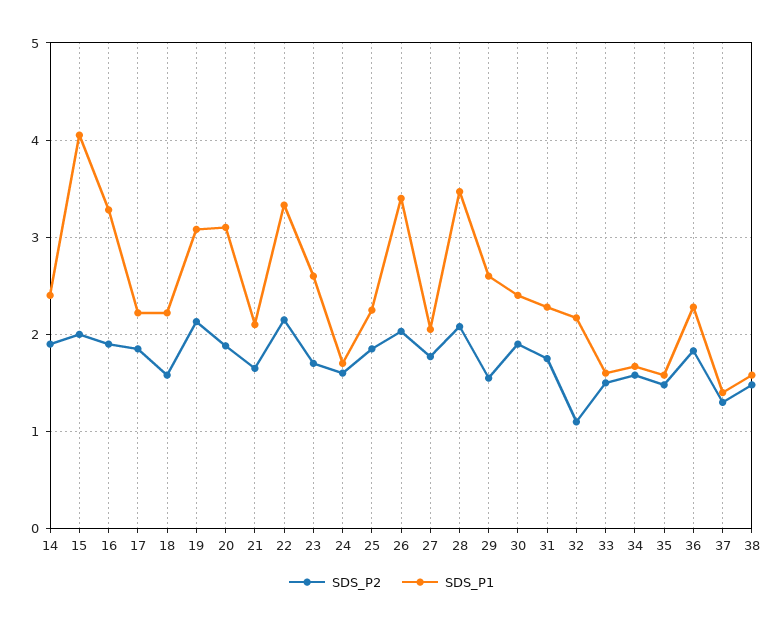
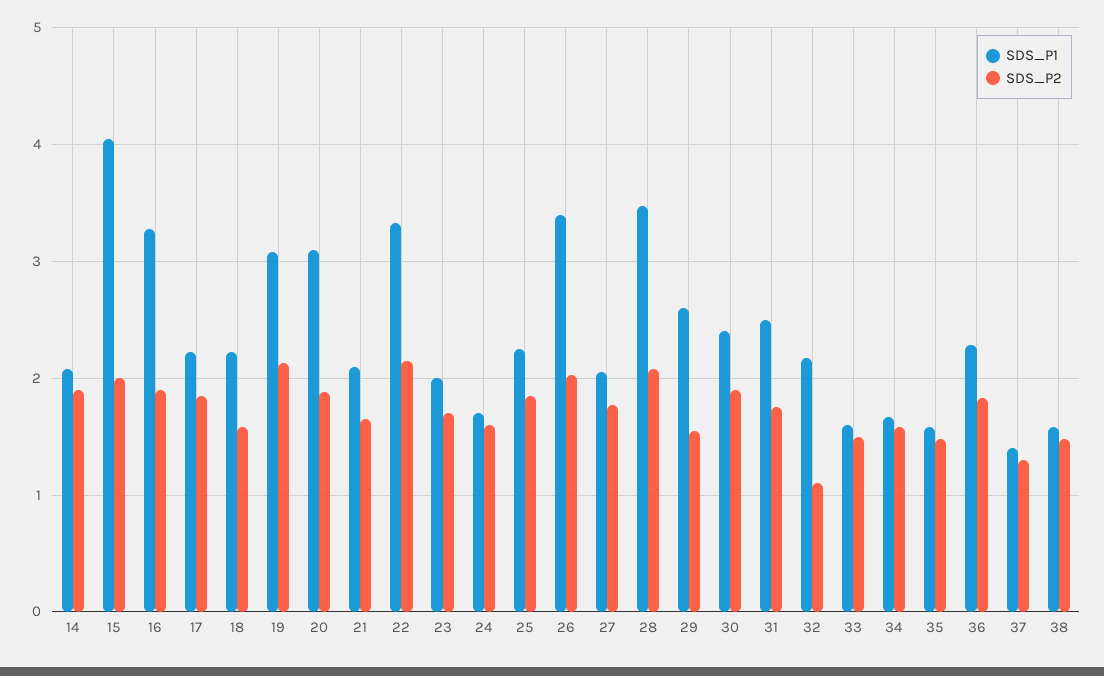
  {
    "SDS_P2": {
      "14": 1.9,
      "15": 2,
      "16": 1.9,
      "17": 1.9,
      "18": 1.6,
      "19": 2.1,
      "20": 1.9,
      "21": 1.7,
      "22": 2.2,
      "23": 1.7,
      "24": 1.6,
      "25": 1.9,
      "26": 2,
      "27": 1.8,
      "28": 2.1,
      "29": 1.6,
      "30": 1.9,
      "31": 1.8,
      "32": 1.1,
      "33": 1.5,
      "34": 1.6,
      "35": 1.5,
      "36": 1.8,
      "37": 1.3,
      "38": 1.5
    },
    "SDS_P1": {
-     "14": 2.4,
+     "14": 2.1,
      "15": 4.1,
      "16": 3.3,
      "17": 2.2,
      "18": 2.2,
      "19": 3.1,
      "20": 3.1,
      "21": 2.1,
      "22": 3.3,
-     "23": 2.6,
+     "23": 2,
      "24": 1.7,
      "25": 2.3,
      "26": 3.4,
      "27": 2.1,
      "28": 3.5,
      "29": 2.6,
      "30": 2.4,
-     "31": 2.3,
+     "31": 2.5,
      "32": 2.2,
      "33": 1.6,
      "34": 1.7,
      "35": 1.6,
      "36": 2.3,
      "37": 1.4,
      "38": 1.6
    }
  }

